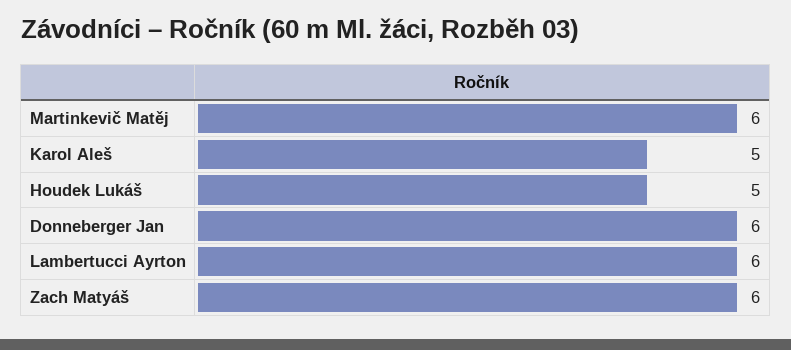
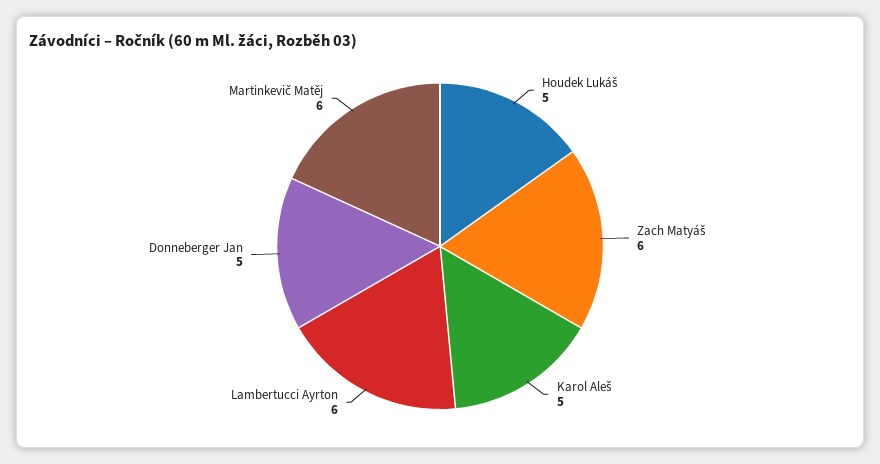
  {
    "Martinkevič Matěj": 6,
    "Karol Aleš": 5,
    "Houdek Lukáš": 5,
-   "Donneberger Jan": 6,
+   "Donneberger Jan": 5,
    "Lambertucci Ayrton": 6,
    "Zach Matyáš": 6
  }

